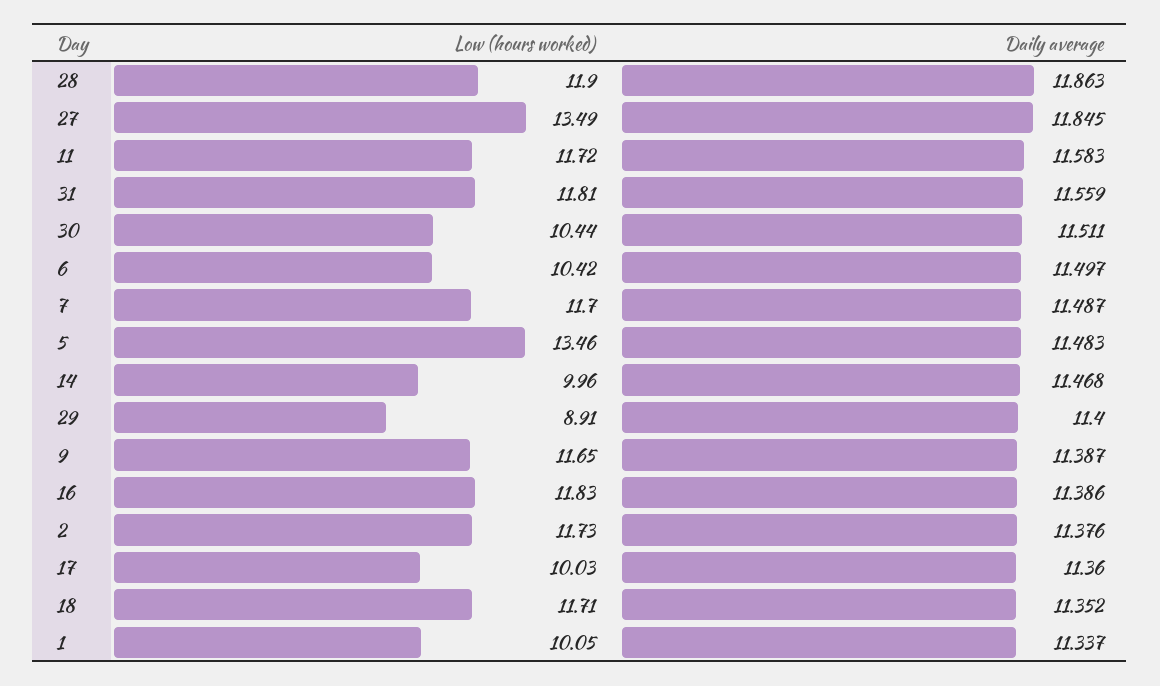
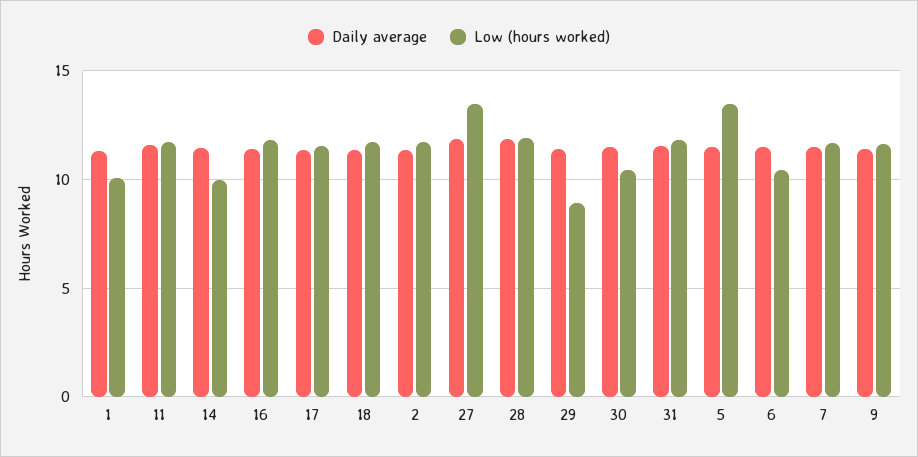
  {
    "Low (hours worked)": {
      "28": 11.9,
      "27": 13.49,
      "11": 11.72,
      "31": 11.81,
      "30": 10.44,
      "6": 10.42,
      "7": 11.7,
      "5": 13.46,
      "14": 9.96,
      "29": 8.91,
      "9": 11.65,
      "16": 11.83,
      "2": 11.73,
-     "17": 10.03,
+     "17": 11.5,
      "18": 11.71,
      "1": 10.05
    },
    "Daily average": {
      "28": 11.863,
      "27": 11.845,
      "11": 11.583,
      "31": 11.559,
      "30": 11.511,
      "6": 11.497,
      "7": 11.487,
      "5": 11.483,
      "14": 11.468,
      "29": 11.4,
      "9": 11.387,
      "16": 11.386,
      "2": 11.376,
      "17": 11.36,
      "18": 11.352,
      "1": 11.337
    }
  }

